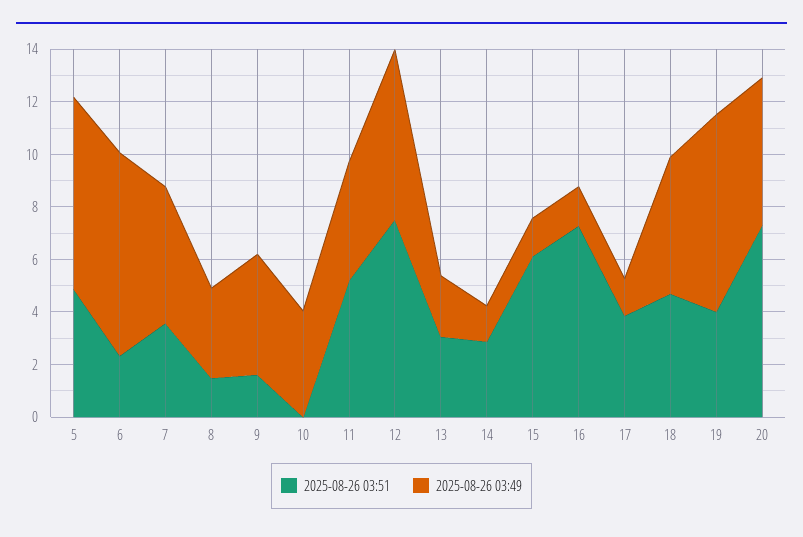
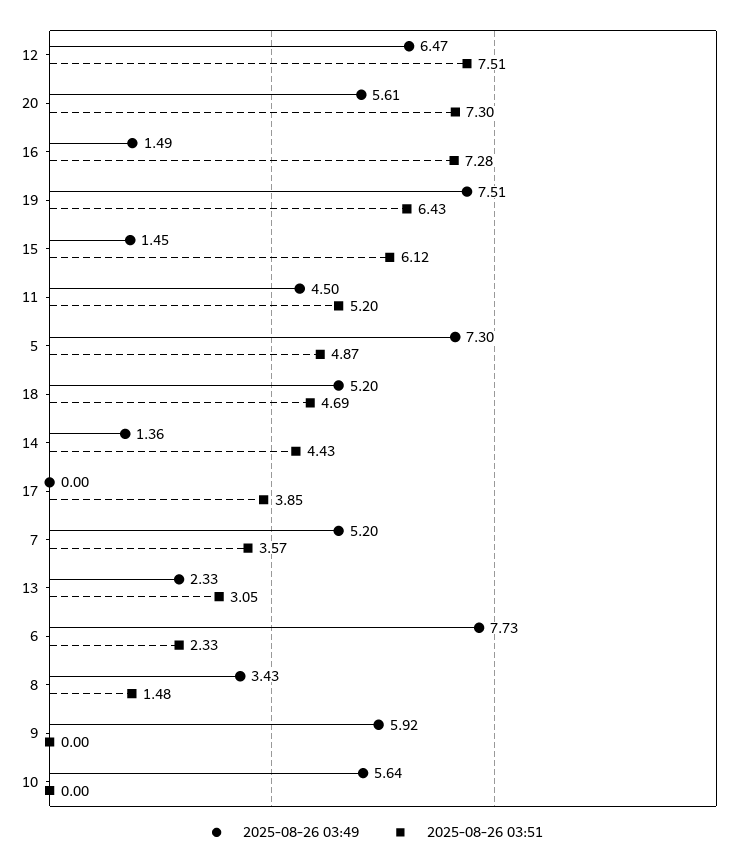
  {
    "2025-08-26 03:51": {
      "5": 4.87,
      "6": 2.33,
      "7": 3.57,
      "8": 1.48,
-     "9": 1.5,
+     "9": 0,
      "10": 0,
      "11": 5.2,
      "12": 7.51,
      "13": 3.05,
-     "14": 3,
+     "14": 4.43,
      "15": 6.12,
      "16": 7.28,
      "17": 3.85,
      "18": 4.69,
-     "19": 4,
+     "19": 6.43,
      "20": 7.3
    },
    "2025-08-26 03:49": {
      "5": 7.3,
      "6": 7.73,
      "7": 5.2,
      "8": 3.43,
-     "9": 4.5,
+     "9": 5.92,
-     "10": 4,
+     "10": 5.64,
      "11": 4.5,
      "12": 6.47,
      "13": 2.33,
      "14": 1.36,
      "15": 1.45,
      "16": 1.49,
-     "17": 1.5,
+     "17": 0,
      "18": 5.2,
      "19": 7.51,
      "20": 5.61
    }
  }

